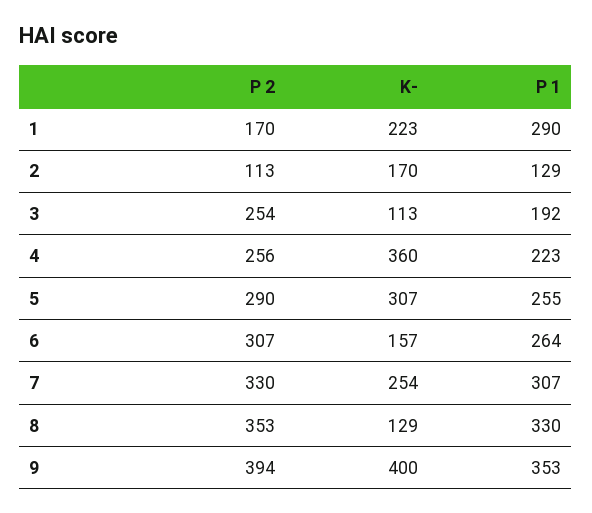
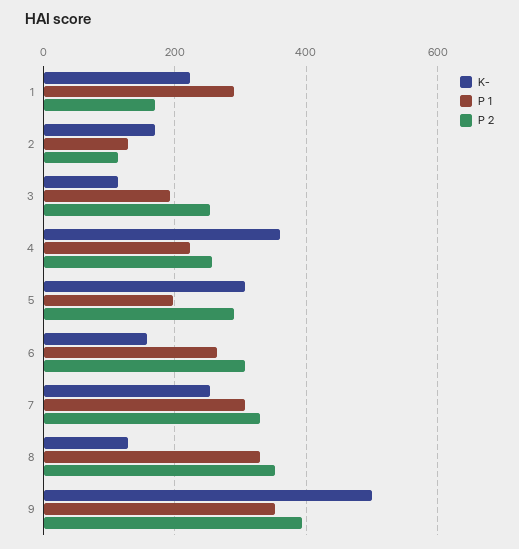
  {
    "P 2": {
      "1": 170,
      "2": 113,
      "3": 254,
      "4": 256,
      "5": 290,
      "6": 307,
      "7": 330,
      "8": 353,
      "9": 394
    },
    "K-": {
      "1": 223,
      "2": 170,
      "3": 113,
      "4": 360,
      "5": 307,
      "6": 157,
      "7": 254,
      "8": 129,
-     "9": 400
+     "9": 500
    },
    "P 1": {
      "1": 290,
      "2": 129,
      "3": 192,
      "4": 223,
-     "5": 255,
+     "5": 200,
      "6": 264,
      "7": 307,
      "8": 330,
      "9": 353
    }
  }

